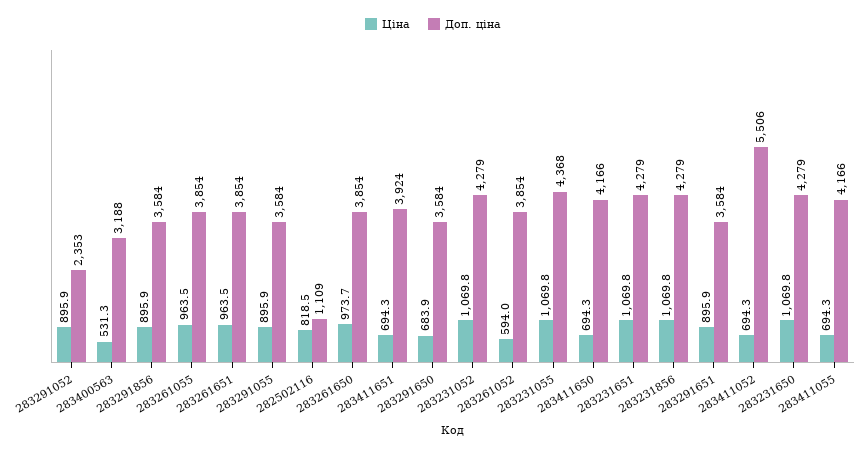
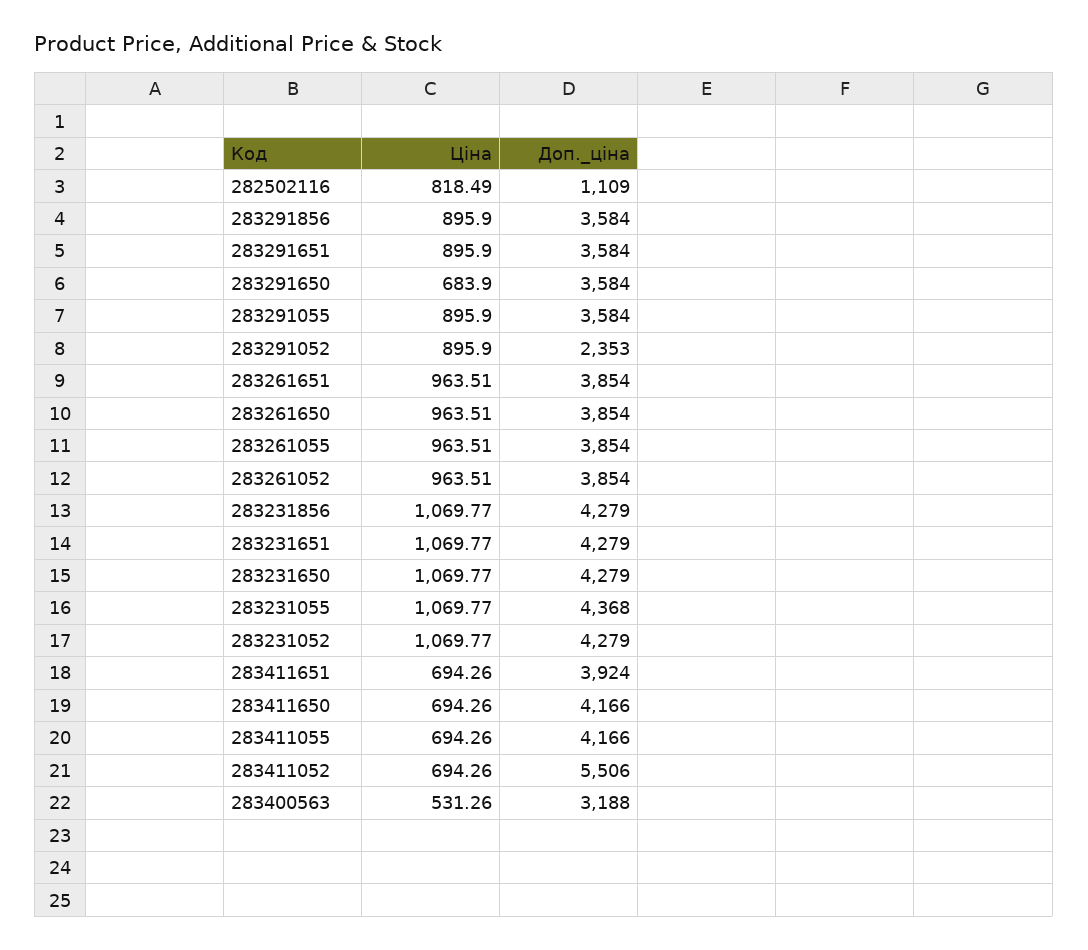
  {
    "Ціна": {
      "283291052": 895.9,
      "283400563": 531.26,
      "283291856": 895.9,
      "283261055": 963.51,
      "283261651": 963.51,
      "283291055": 895.9,
      "282502116": 818.49,
-     "283261650": 973.7,
+     "283261650": 963.51,
      "283411651": 694.26,
      "283291650": 683.9,
      "283231052": 1069.77,
-     "283261052": 594,
+     "283261052": 963.51,
      "283231055": 1069.77,
      "283411650": 694.26,
      "283231651": 1069.77,
      "283231856": 1069.77,
      "283291651": 895.9,
      "283411052": 694.26,
      "283231650": 1069.77,
      "283411055": 694.26
    },
    "Доп. ціна": {
      "283291052": 2353,
      "283400563": 3188,
      "283291856": 3584,
      "283261055": 3854,
      "283261651": 3854,
      "283291055": 3584,
      "282502116": 1109,
      "283261650": 3854,
      "283411651": 3924,
      "283291650": 3584,
      "283231052": 4279,
      "283261052": 3854,
      "283231055": 4368,
      "283411650": 4166,
      "283231651": 4279,
      "283231856": 4279,
      "283291651": 3584,
      "283411052": 5506,
      "283231650": 4279,
      "283411055": 4166
    }
  }

